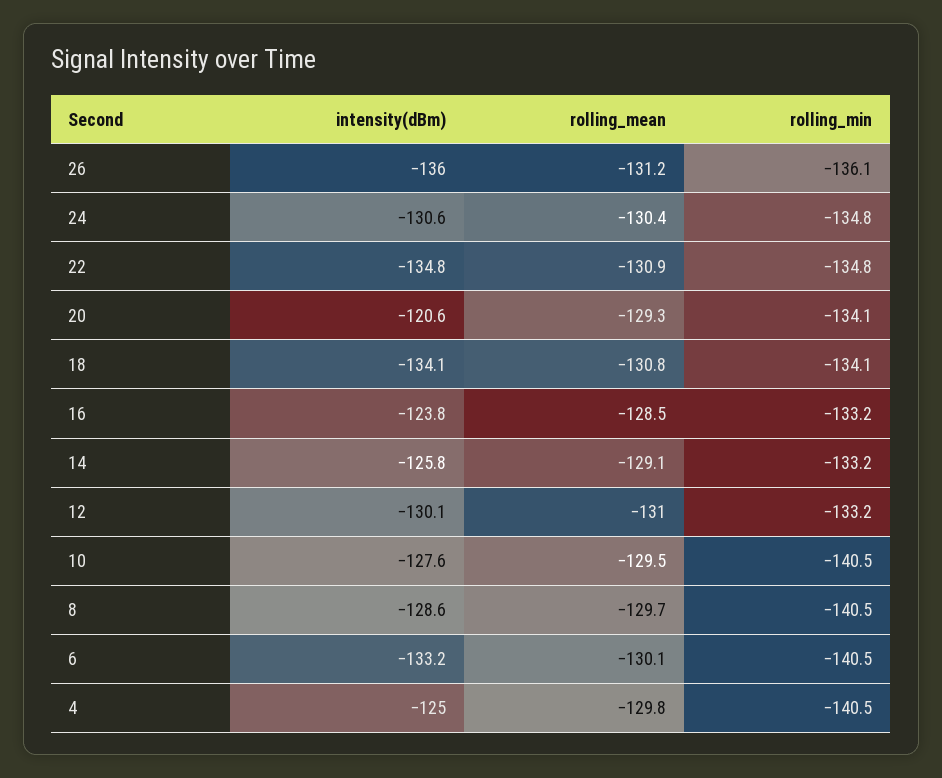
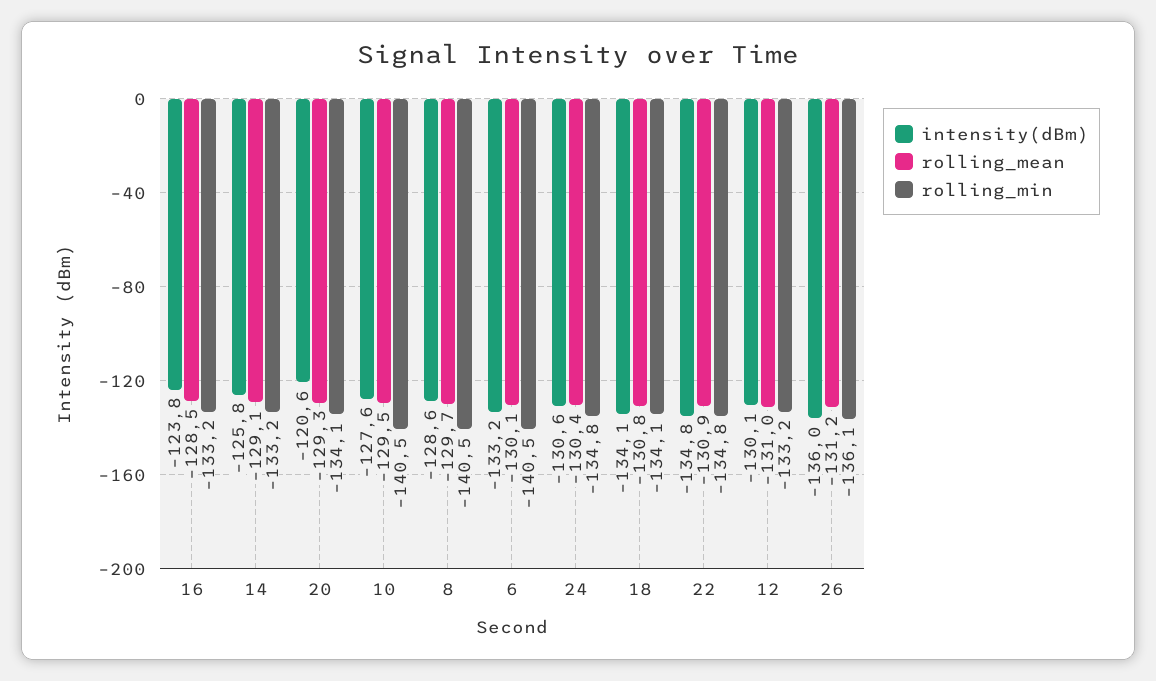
  {
    "intensity(dBm)": {
      "26": -136,
      "24": -130.6,
      "22": -134.8,
      "20": -120.6,
      "18": -134.1,
      "16": -123.8,
      "14": -125.8,
      "12": -130.1,
      "10": -127.6,
      "8": -128.6,
-     "6": -133.2,
+     "6": -133.2
-     "4": -125
    },
    "rolling_mean": {
      "26": -131.2,
      "24": -130.4,
      "22": -130.9,
      "20": -129.3,
      "18": -130.8,
      "16": -128.5,
      "14": -129.1,
      "12": -131,
      "10": -129.5,
      "8": -129.7,
-     "6": -130.1,
+     "6": -130.1
-     "4": -129.8
    },
    "rolling_min": {
      "26": -136.1,
      "24": -134.8,
      "22": -134.8,
      "20": -134.1,
      "18": -134.1,
      "16": -133.2,
      "14": -133.2,
      "12": -133.2,
      "10": -140.5,
      "8": -140.5,
-     "6": -140.5,
+     "6": -140.5
-     "4": -140.5
    }
  }

